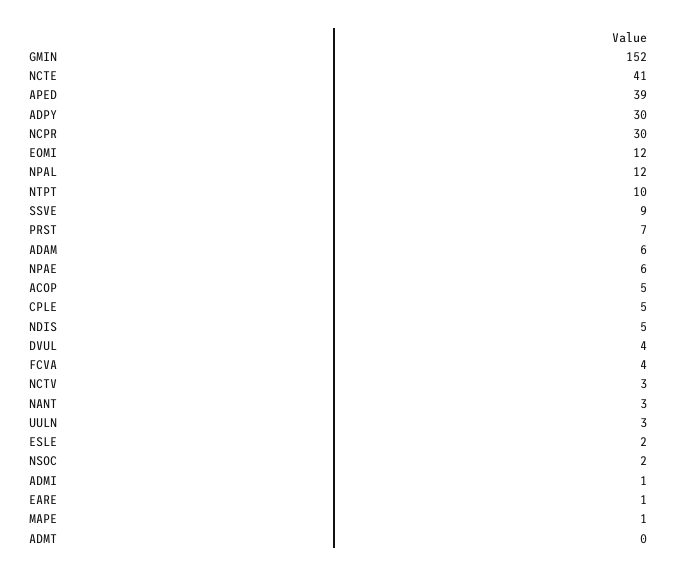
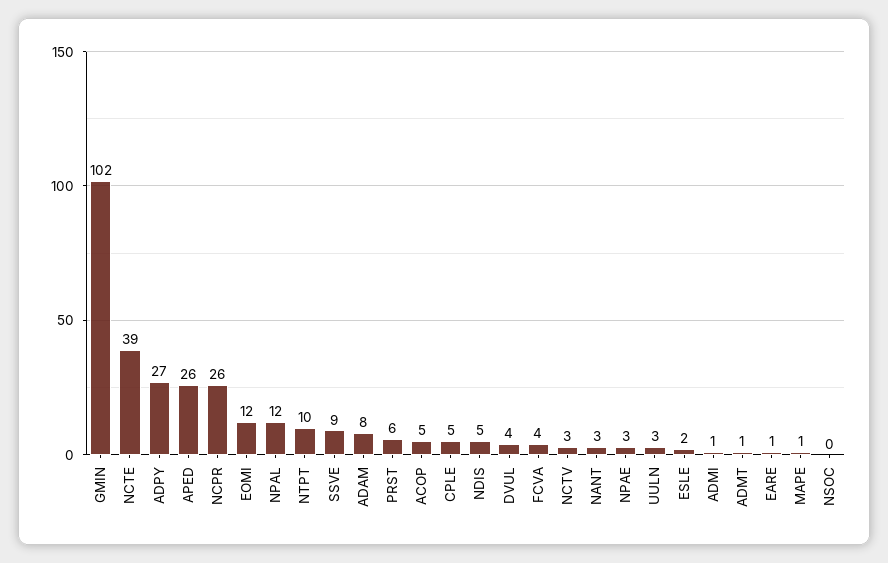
  {
-   "GMIN": 152,
+   "GMIN": 102,
-   "NCTE": 41,
+   "NCTE": 39,
-   "APED": 39,
+   "APED": 26,
-   "ADPY": 30,
+   "ADPY": 27,
-   "NCPR": 30,
+   "NCPR": 26,
    "EOMI": 12,
    "NPAL": 12,
    "NTPT": 10,
    "SSVE": 9,
-   "PRST": 7,
+   "PRST": 6,
-   "ADAM": 6,
+   "ADAM": 8,
-   "NPAE": 6,
+   "NPAE": 3,
    "ACOP": 5,
    "CPLE": 5,
    "NDIS": 5,
    "DVUL": 4,
    "FCVA": 4,
    "NCTV": 3,
    "NANT": 3,
    "UULN": 3,
    "ESLE": 2,
-   "NSOC": 2,
+   "NSOC": 0,
    "ADMI": 1,
    "EARE": 1,
    "MAPE": 1,
-   "ADMT": 0
+   "ADMT": 1
  }

